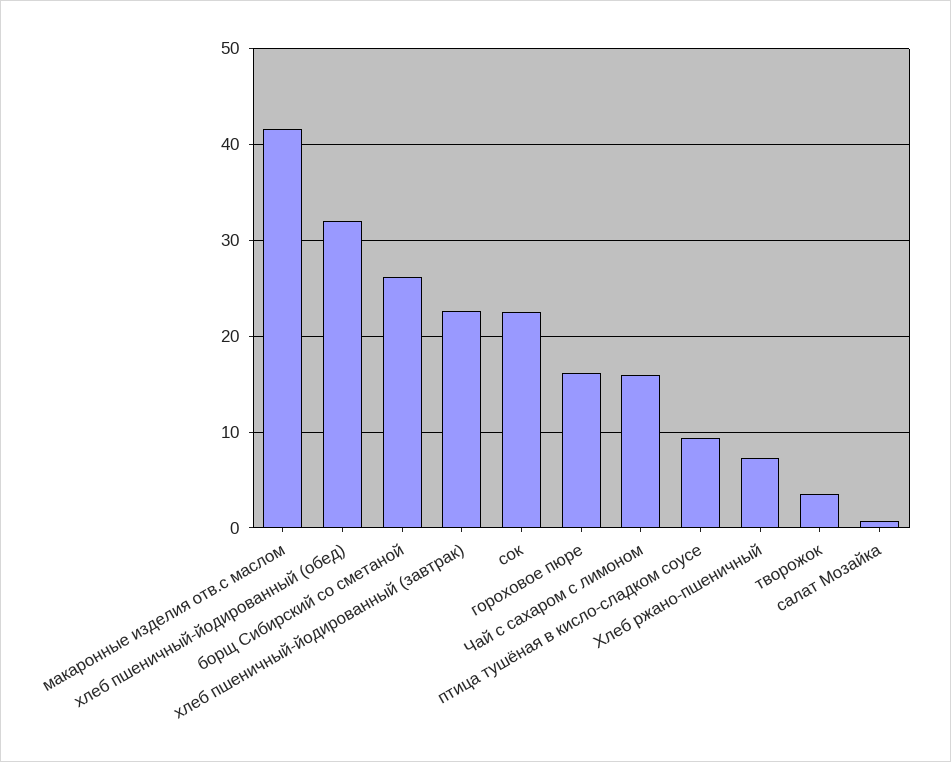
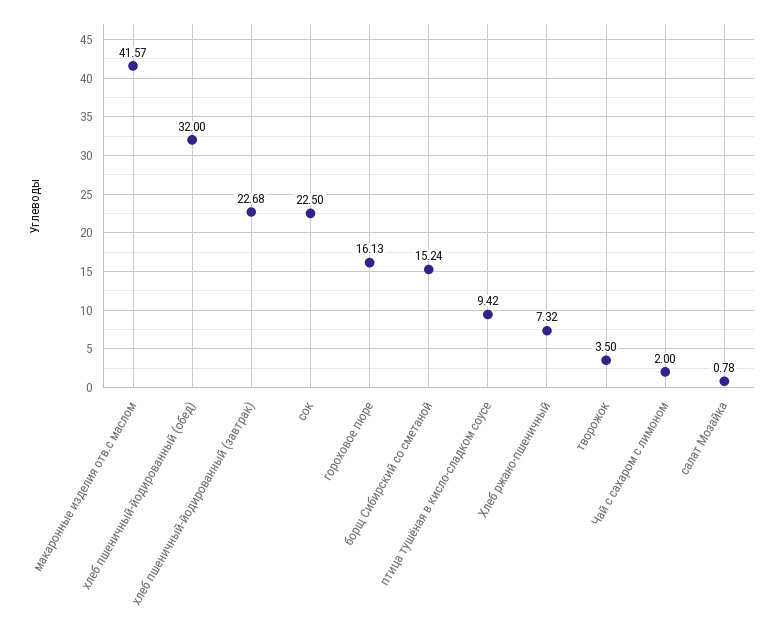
  {
    "макаронные изделия отв.с маслом": 41.57,
    "хлеб пшеничный-йодированный (обед)": 32,
-   "борщ Сибирский со сметаной": 26,
+   "борщ Сибирский со сметаной": 15.24,
    "хлеб пшеничный-йодированный (завтрак)": 22.68,
    "сок": 22.5,
    "гороховое пюре": 16.13,
-   "Чай с сахаром с лимоном": 16,
+   "Чай с сахаром с лимоном": 2,
    "птица тушёная в кисло-сладком соусе": 9.42,
    "Хлеб ржано-пшеничный": 7.32,
    "творожок": 3.5,
    "салат Мозайка": 0.78
  }

